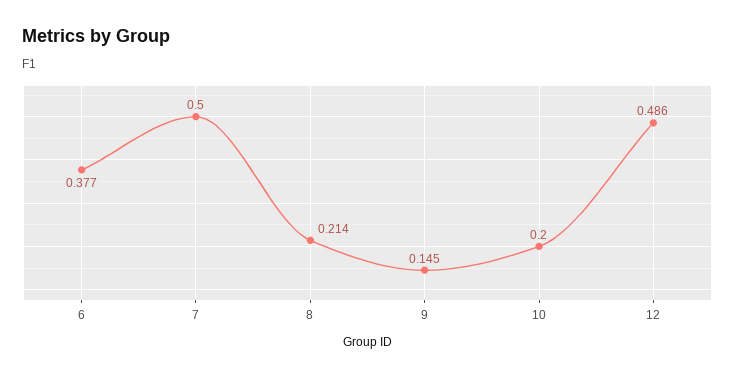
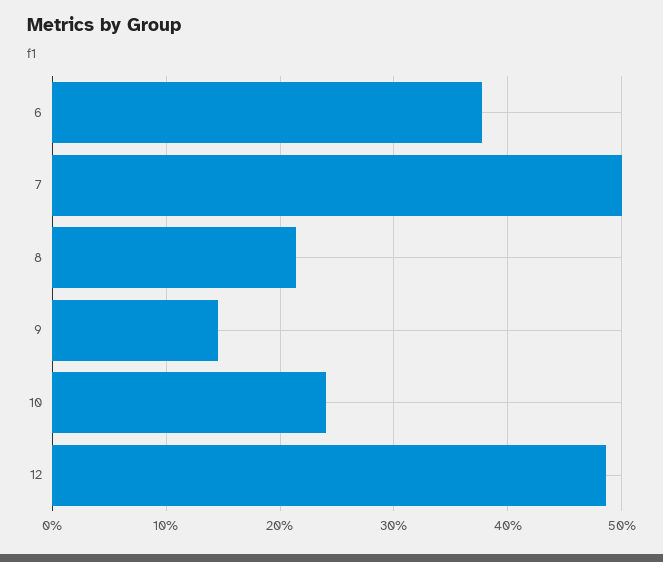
  {
    "6": 0.377,
    "7": 0.5,
    "8": 0.214,
    "9": 0.145,
-   "10": 0.2,
+   "10": 0.24,
    "12": 0.486
  }

